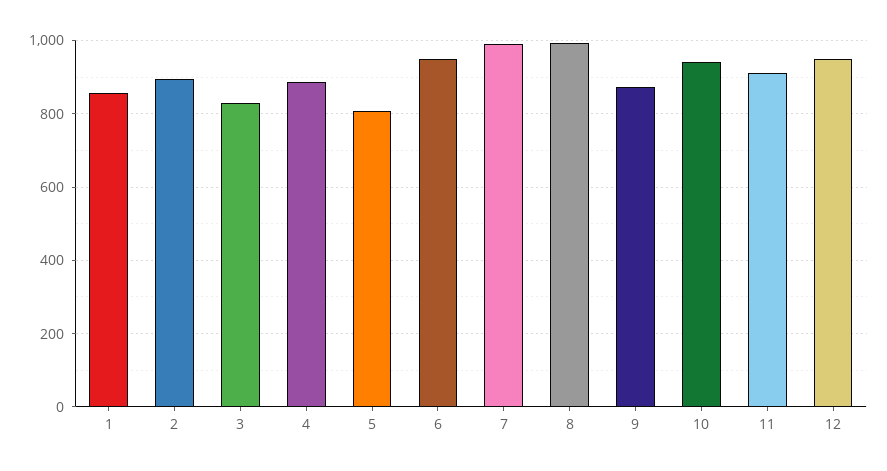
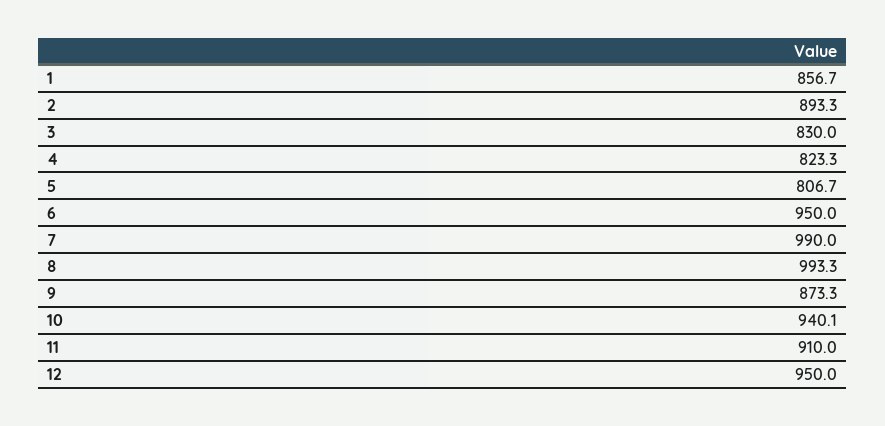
  {
    "1": 856.7,
    "2": 893.3,
    "3": 830,
-   "4": 880,
+   "4": 823.3,
    "5": 806.7,
    "6": 950,
    "7": 990,
    "8": 993.3,
    "9": 873.3,
    "10": 940.1,
    "11": 910,
    "12": 950
  }

